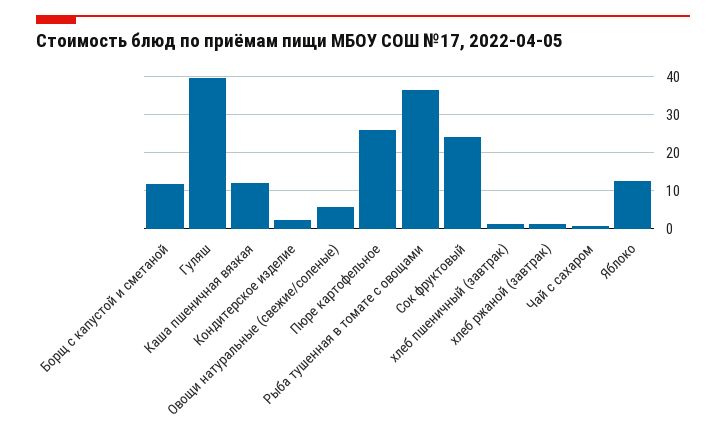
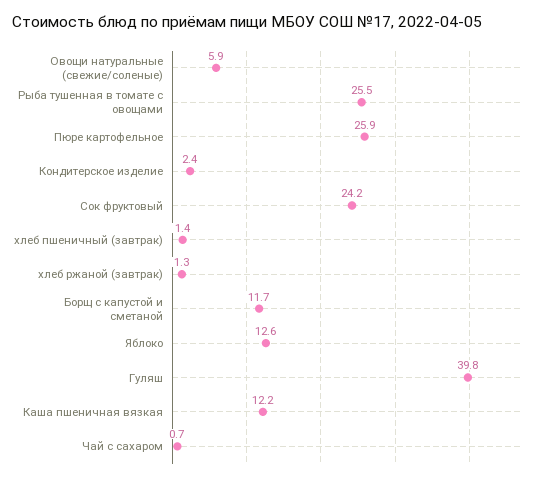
  {
    "Борщ с капустой и сметаной": 11.7,
    "Гуляш": 39.8,
    "Каша пшеничная вязкая": 12.2,
    "Кондитерское изделие": 2.4,
    "Овощи натуральные (свежие/соленые)": 5.9,
    "Пюре картофельное": 25.9,
-   "Рыба тушенная в томате с овощами": 36,
+   "Рыба тушенная в томате с овощами": 25.5,
    "Сок фруктовый": 24.2,
    "хлеб пшеничный (завтрак)": 1.4,
    "хлеб ржаной (завтрак)": 1.3,
    "Чай с сахаром": 0.7,
    "Яблоко": 12.6
  }

